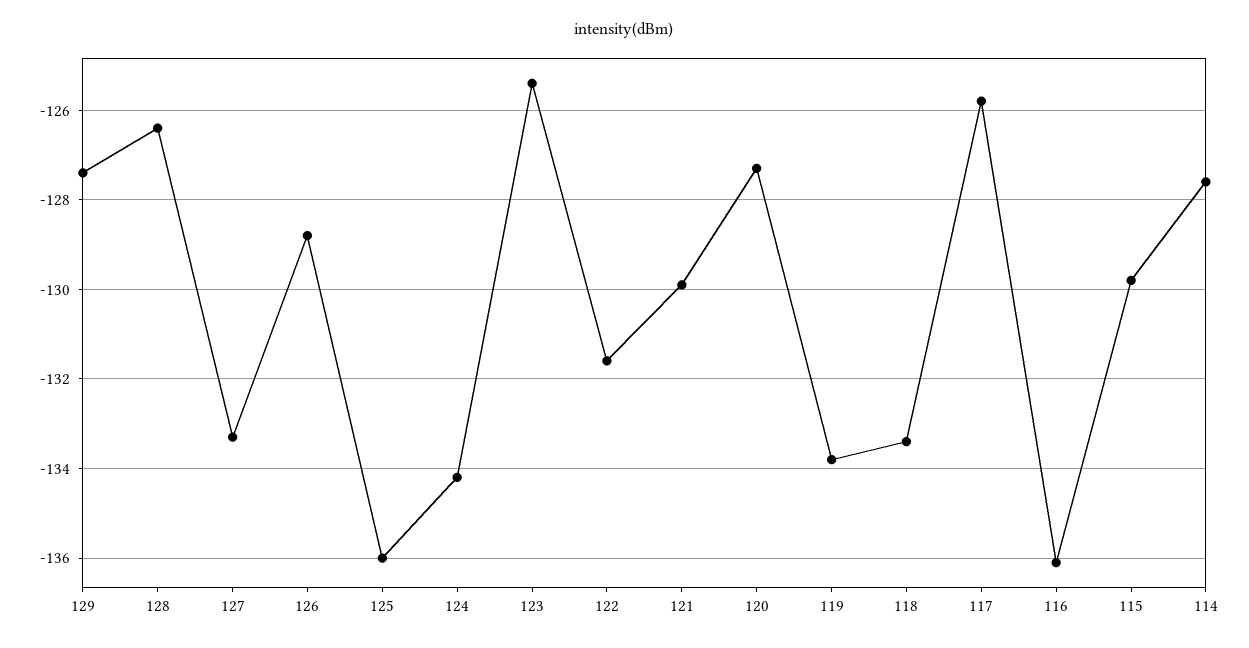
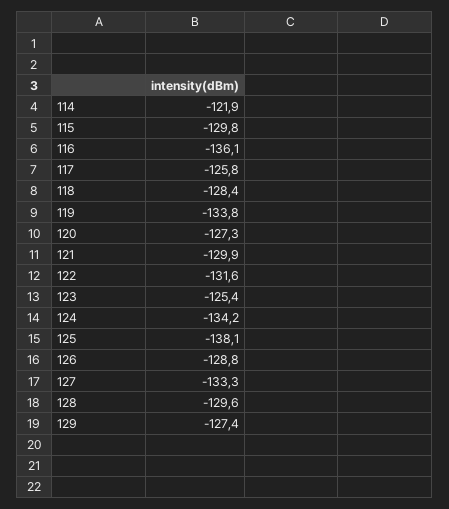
  {
    "129": -127.4,
-   "128": -126.5,
+   "128": -129.6,
    "127": -133.3,
    "126": -128.8,
-   "125": -136,
+   "125": -138.1,
    "124": -134.2,
    "123": -125.4,
    "122": -131.6,
    "121": -129.9,
    "120": -127.3,
    "119": -133.8,
-   "118": -133.5,
+   "118": -128.4,
    "117": -125.8,
    "116": -136.1,
    "115": -129.8,
-   "114": -127.5
+   "114": -121.9
  }

